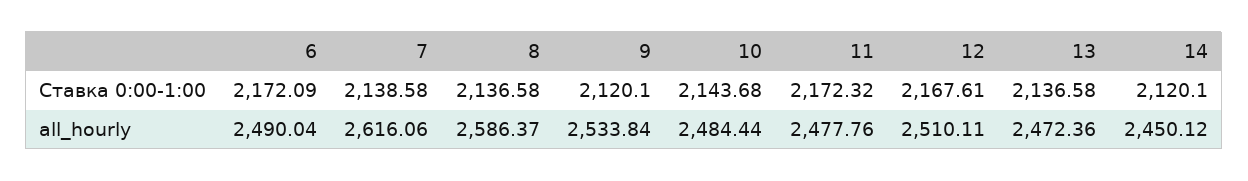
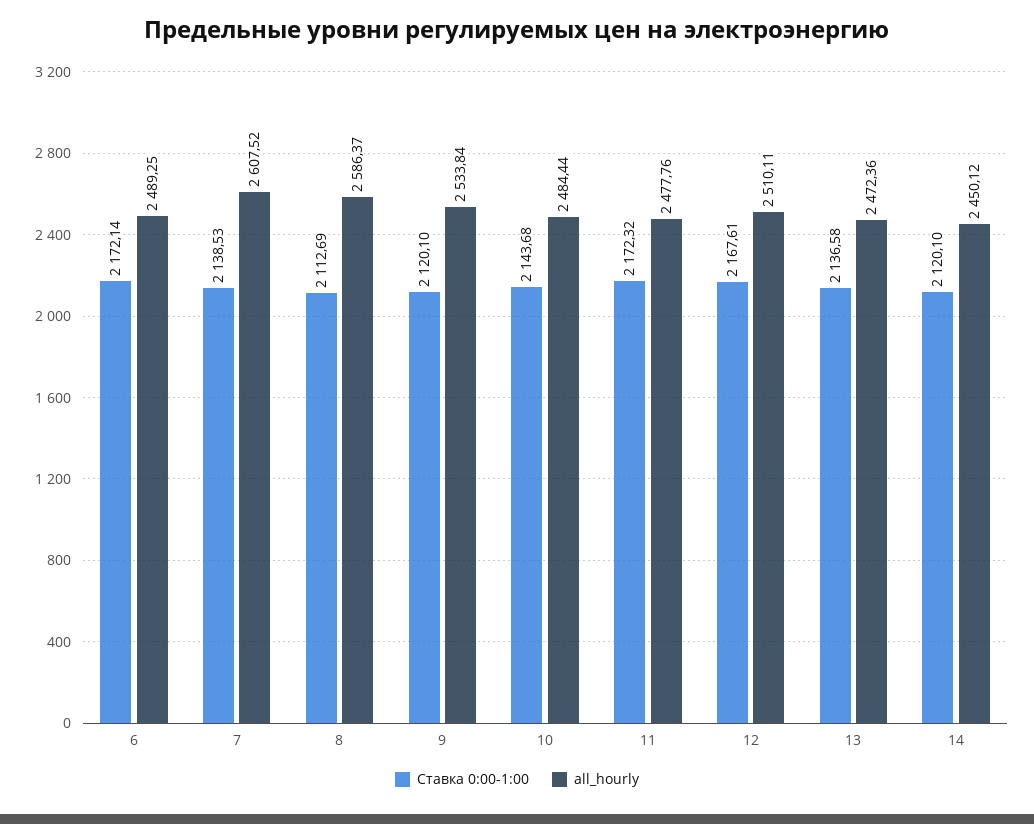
  {
    "Ставка 0:00-1:00": {
-     "6": 2172.09,
+     "6": 2172.14,
-     "7": 2138.58,
+     "7": 2138.53,
-     "8": 2136.58,
+     "8": 2112.69,
      "9": 2120.1,
      "10": 2143.68,
      "11": 2172.32,
      "12": 2167.61,
      "13": 2136.58,
      "14": 2120.1
    },
    "all_hourly": {
-     "6": 2490.04,
+     "6": 2489.25,
-     "7": 2616.06,
+     "7": 2607.52,
      "8": 2586.37,
      "9": 2533.84,
      "10": 2484.44,
      "11": 2477.76,
      "12": 2510.11,
      "13": 2472.36,
      "14": 2450.12
    }
  }

